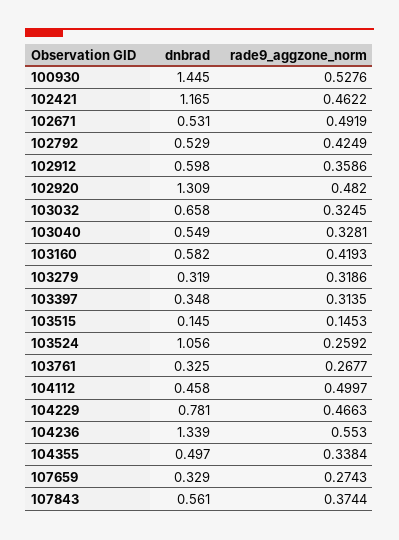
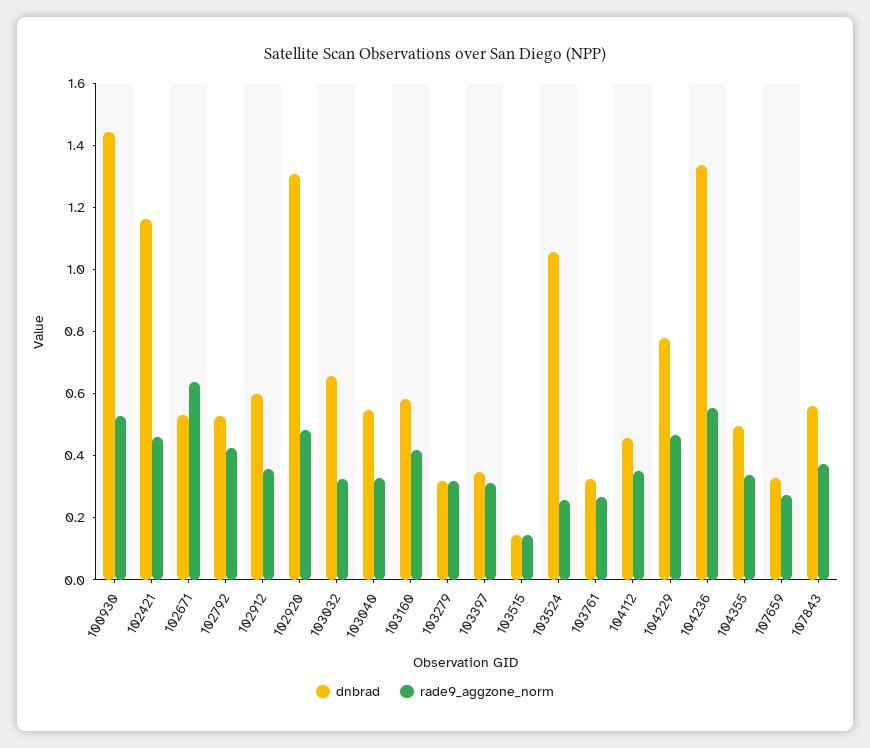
  {
    "dnbrad": {
      "100930": 1.445,
      "102421": 1.165,
      "102671": 0.531,
      "102792": 0.529,
      "102912": 0.598,
      "102920": 1.309,
      "103032": 0.658,
      "103040": 0.549,
      "103160": 0.582,
      "103279": 0.319,
      "103397": 0.348,
      "103515": 0.145,
      "103524": 1.056,
      "103761": 0.325,
      "104112": 0.458,
      "104229": 0.781,
      "104236": 1.339,
      "104355": 0.497,
      "107659": 0.329,
      "107843": 0.561
    },
    "rade9_aggzone_norm": {
      "100930": 0.5276,
      "102421": 0.4622,
-     "102671": 0.4919,
+     "102671": 0.65,
      "102792": 0.4249,
      "102912": 0.3586,
      "102920": 0.482,
      "103032": 0.3245,
      "103040": 0.3281,
      "103160": 0.4193,
      "103279": 0.3186,
      "103397": 0.3135,
      "103515": 0.1453,
      "103524": 0.2592,
      "103761": 0.2677,
-     "104112": 0.4997,
+     "104112": 0.35,
      "104229": 0.4663,
      "104236": 0.553,
      "104355": 0.3384,
      "107659": 0.2743,
      "107843": 0.3744
    }
  }

